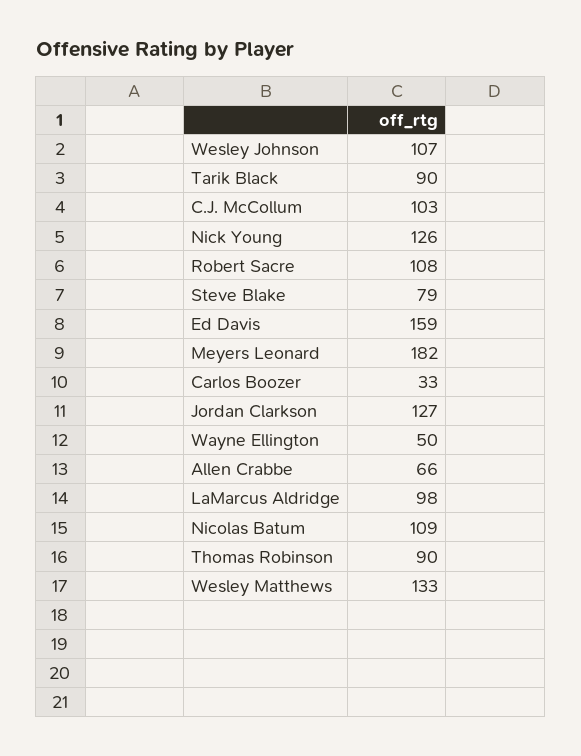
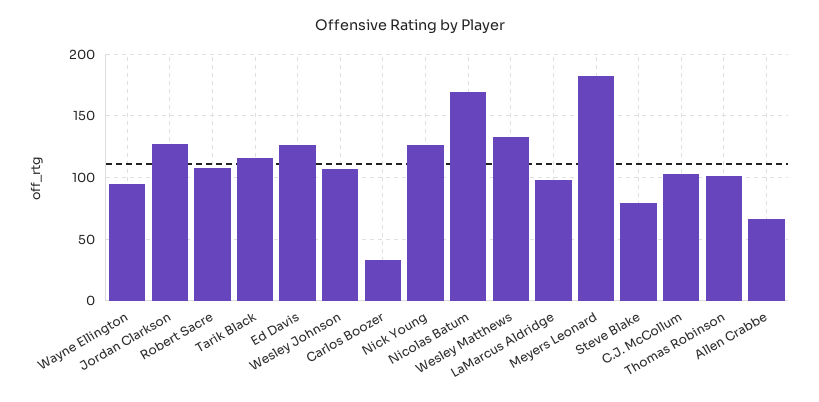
  {
    "Wesley Johnson": 107,
-   "Tarik Black": 90,
+   "Tarik Black": 115,
    "C.J. McCollum": 103,
    "Nick Young": 126,
    "Robert Sacre": 108,
    "Steve Blake": 79,
-   "Ed Davis": 159,
+   "Ed Davis": 125,
    "Meyers Leonard": 182,
    "Carlos Boozer": 33,
    "Jordan Clarkson": 127,
-   "Wayne Ellington": 50,
+   "Wayne Ellington": 95,
    "Allen Crabbe": 66,
    "LaMarcus Aldridge": 98,
-   "Nicolas Batum": 109,
+   "Nicolas Batum": 170,
-   "Thomas Robinson": 90,
+   "Thomas Robinson": 100,
    "Wesley Matthews": 133
  }

